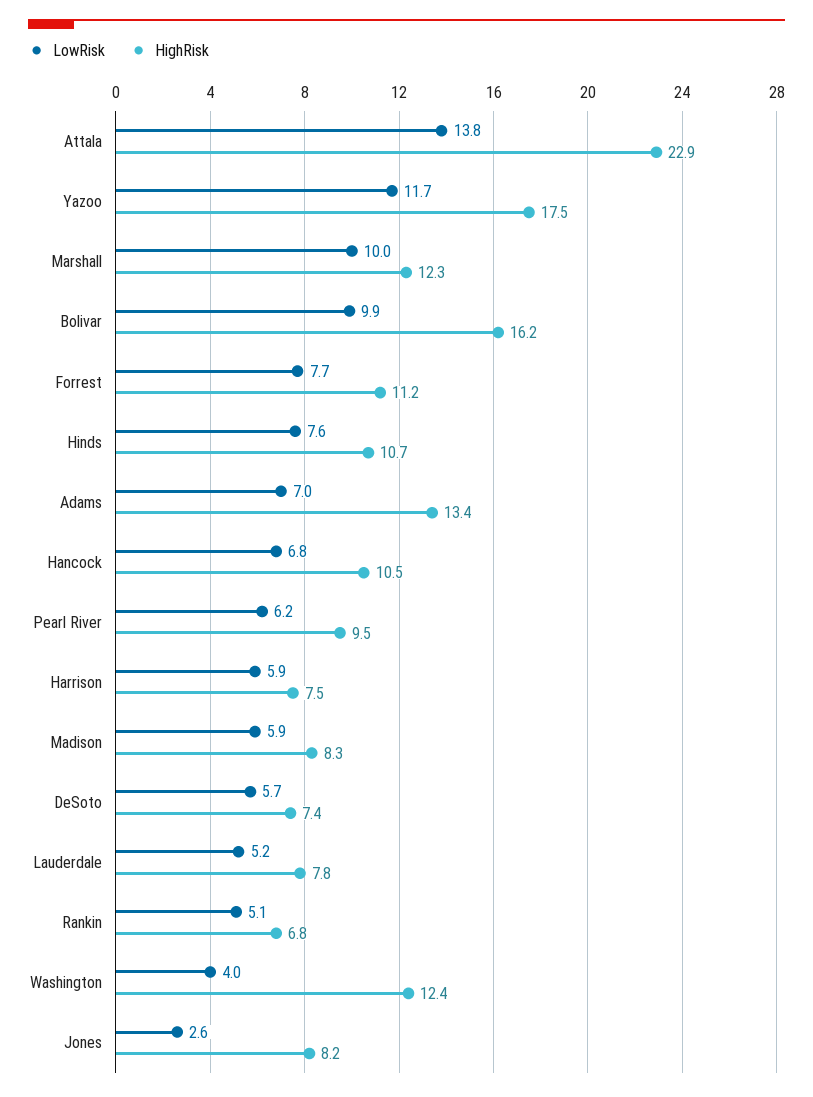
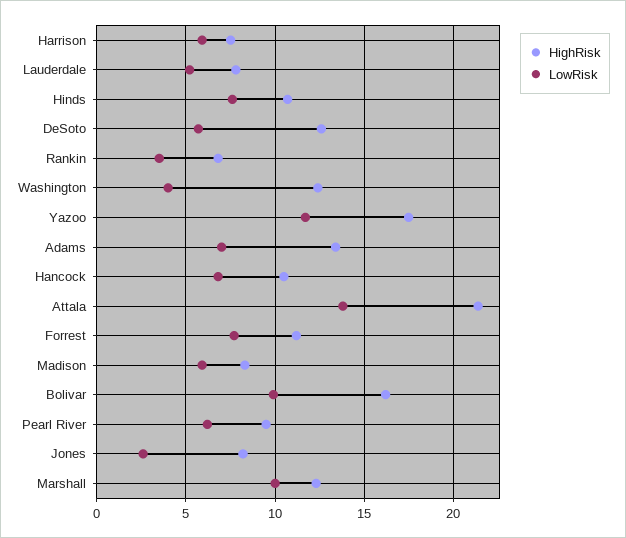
  {
    "LowRisk": {
      "Attala": 13.8,
      "Yazoo": 11.7,
      "Marshall": 10,
      "Bolivar": 9.9,
      "Forrest": 7.7,
      "Hinds": 7.6,
      "Adams": 7,
      "Hancock": 6.8,
      "Pearl River": 6.2,
      "Harrison": 5.9,
      "Madison": 5.9,
      "DeSoto": 5.7,
      "Lauderdale": 5.2,
-     "Rankin": 5.1,
+     "Rankin": 3.5,
      "Washington": 4,
      "Jones": 2.6
    },
    "HighRisk": {
-     "Attala": 22.9,
+     "Attala": 21.5,
      "Yazoo": 17.5,
      "Marshall": 12.3,
      "Bolivar": 16.2,
      "Forrest": 11.2,
      "Hinds": 10.7,
      "Adams": 13.4,
      "Hancock": 10.5,
      "Pearl River": 9.5,
      "Harrison": 7.5,
      "Madison": 8.3,
-     "DeSoto": 7.4,
+     "DeSoto": 12.5,
      "Lauderdale": 7.8,
      "Rankin": 6.8,
      "Washington": 12.4,
      "Jones": 8.2
    }
  }

